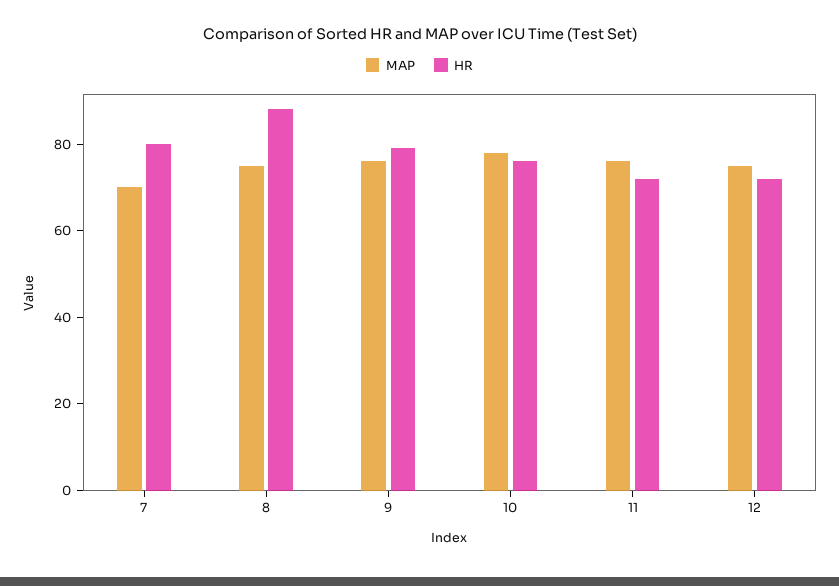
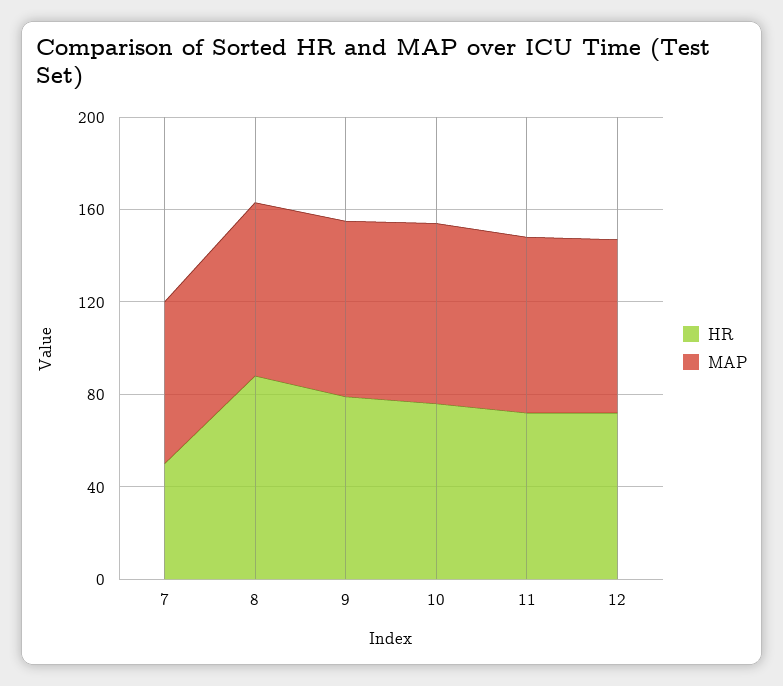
  {
    "MAP": {
      "7": 70,
      "8": 75,
      "9": 75,
      "10": 80,
      "11": 75,
      "12": 75
    },
    "HR": {
-     "7": 80,
+     "7": 50,
      "8": 90,
      "9": 80,
      "10": 75,
      "11": 70,
      "12": 70
    }
  }

